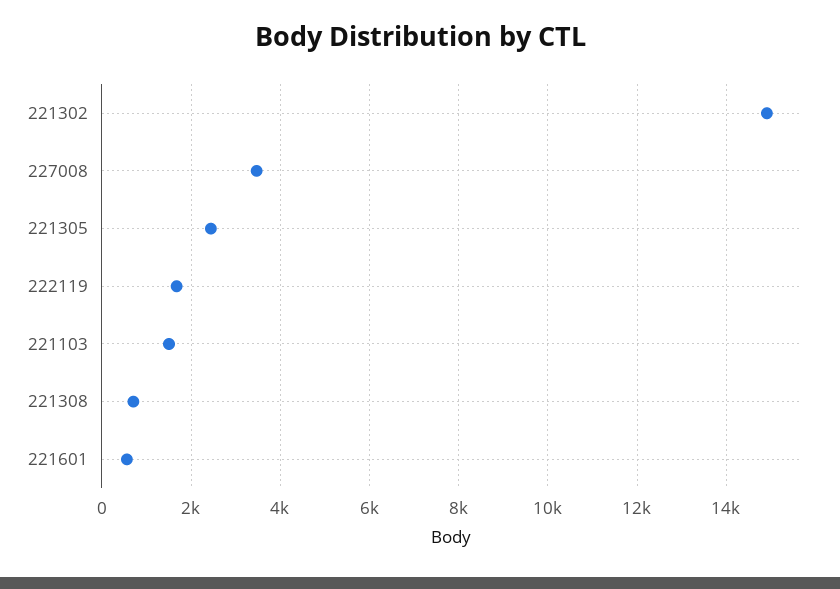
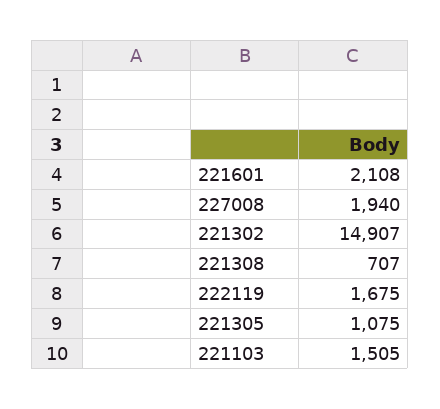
  {
    "221302": 14907,
-   "227008": 3400,
+   "227008": 1940,
-   "221305": 2400,
+   "221305": 1075,
    "222119": 1675,
    "221103": 1505,
    "221308": 707,
-   "221601": 600
+   "221601": 2108
  }

